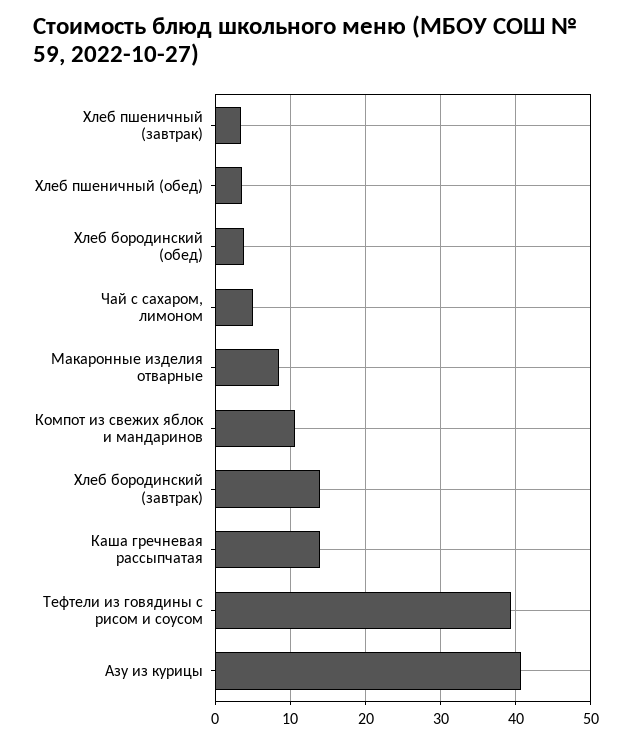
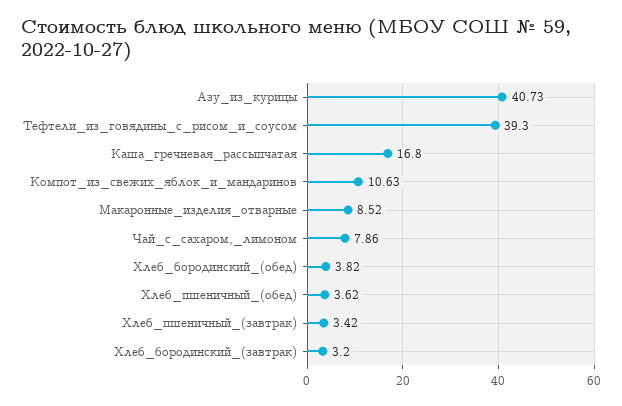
  {
    "Хлеб пшеничный (завтрак)": 3.42,
    "Хлеб пшеничный (обед)": 3.62,
    "Хлеб бородинский (обед)": 3.82,
-   "Чай с сахаром, лимоном": 5,
+   "Чай с сахаром, лимоном": 7.86,
    "Макаронные изделия отварные": 8.52,
    "Компот из свежих яблок и мандаринов": 10.63,
-   "Хлеб бородинский (завтрак)": 14,
+   "Хлеб бородинский (завтрак)": 3.2,
-   "Каша гречневая рассыпчатая": 14,
+   "Каша гречневая рассыпчатая": 16.8,
    "Тефтели из говядины с рисом и соусом": 39.3,
    "Азу из курицы": 40.73
  }

